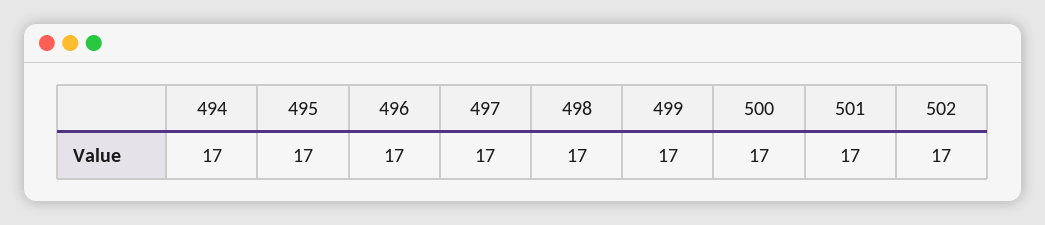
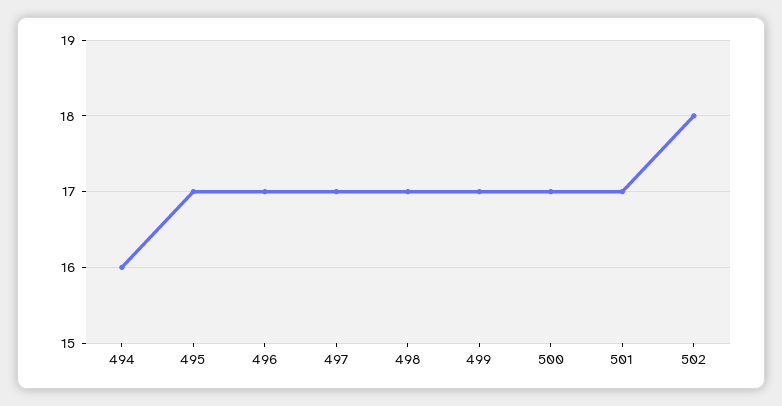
  {
-   "494": 17,
+   "494": 16,
    "495": 17,
    "496": 17,
    "497": 17,
    "498": 17,
    "499": 17,
    "500": 17,
    "501": 17,
-   "502": 17
+   "502": 18
  }

